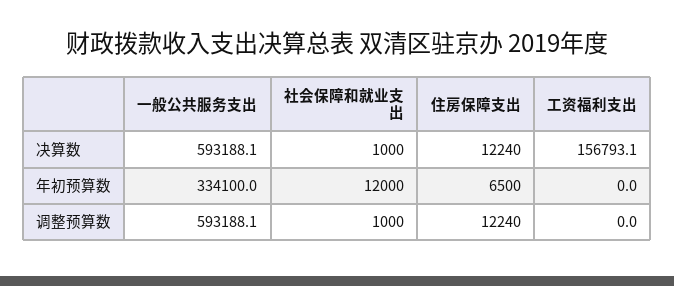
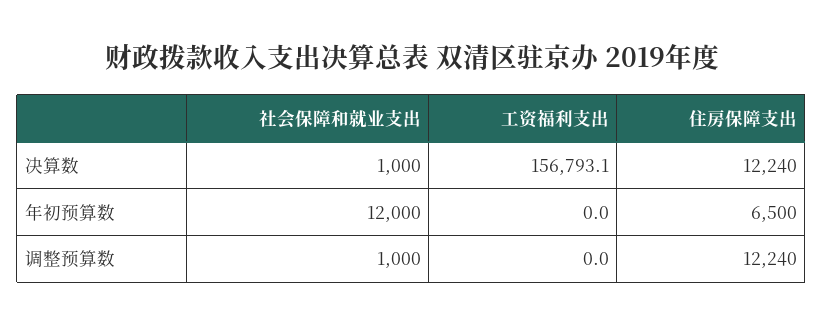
  {
-   "一般公共服务支出": {
-     "决算数": 593188.1,
-     "年初预算数": 334100,
-     "调整预算数": 593188.1
-   },
    "社会保障和就业支出": {
      "决算数": 1000,
      "年初预算数": 12000,
      "调整预算数": 1000
    },
    "住房保障支出": {
      "决算数": 12240,
      "年初预算数": 6500,
      "调整预算数": 12240
    },
    "工资福利支出": {
      "决算数": 156793.1,
      "年初预算数": 0,
      "调整预算数": 0
    }
  }

